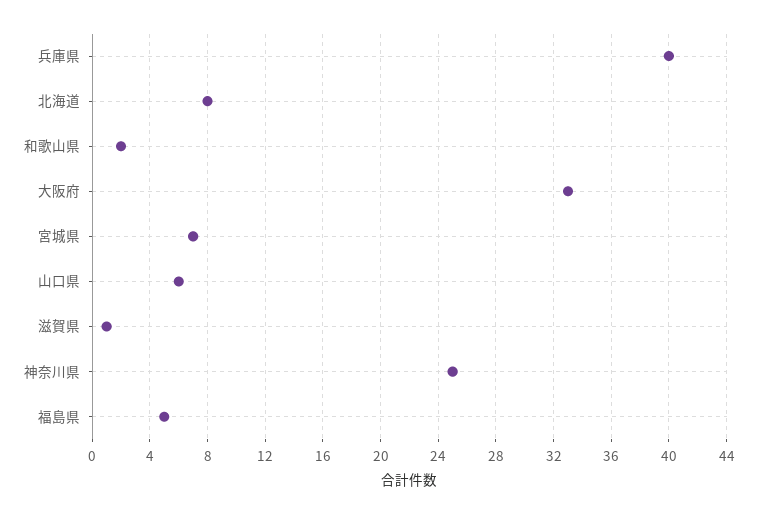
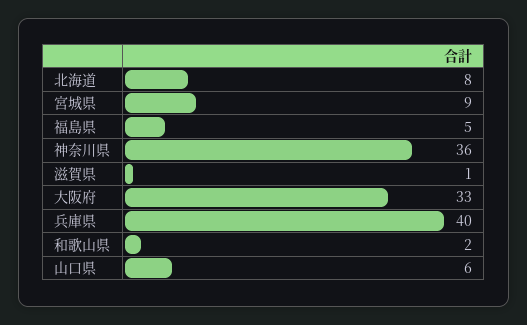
  {
    "兵庫県": 40,
    "北海道": 8,
    "和歌山県": 2,
    "大阪府": 33,
-   "宮城県": 7,
+   "宮城県": 9,
    "山口県": 6,
    "滋賀県": 1,
-   "神奈川県": 25,
+   "神奈川県": 36,
    "福島県": 5
  }

